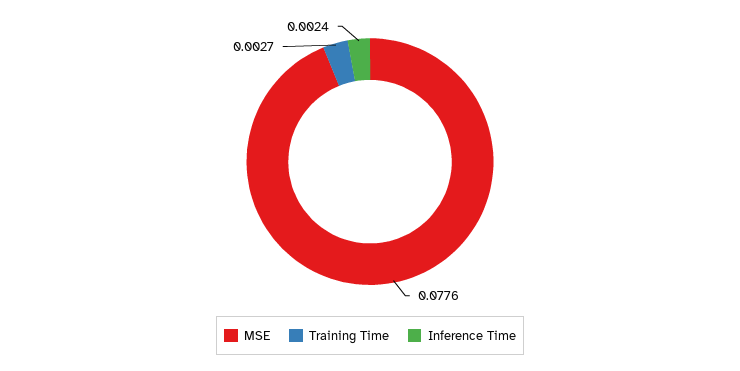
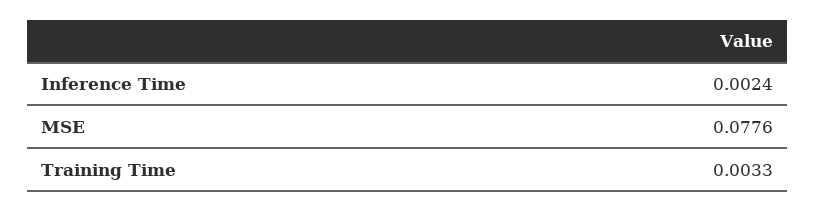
  {
    "MSE": 0.0776,
-   "Training Time": 0.0027,
+   "Training Time": 0.0033,
    "Inference Time": 0.0024
  }

